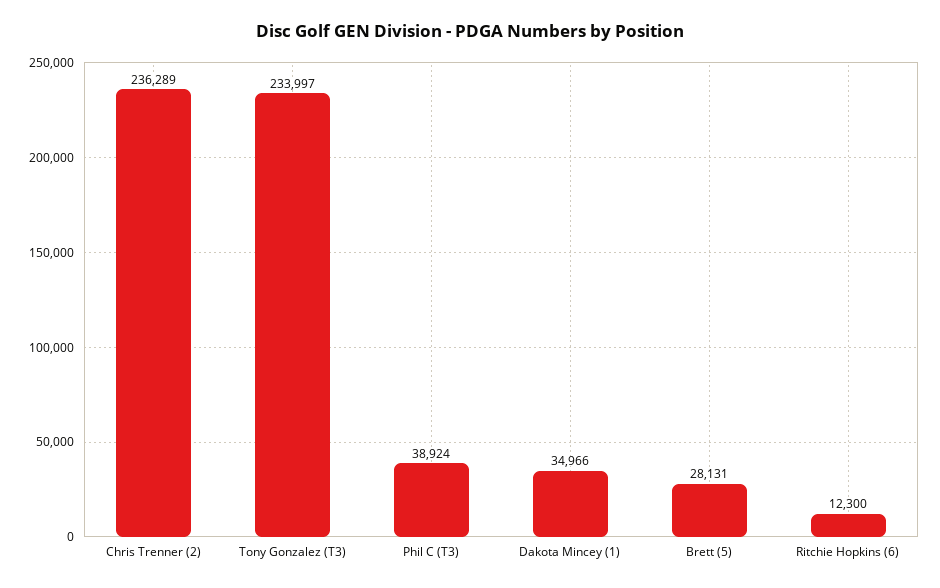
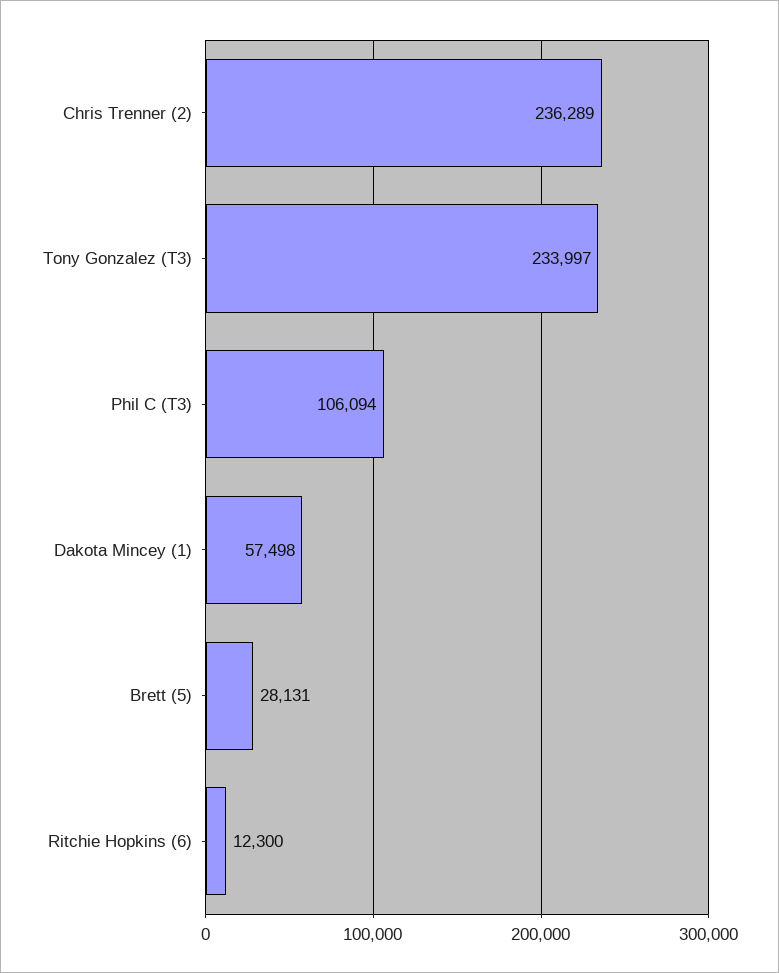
  {
    "Chris Trenner (2)": 236289,
    "Tony Gonzalez (T3)": 233997,
-   "Phil C (T3)": 38924,
+   "Phil C (T3)": 106094,
-   "Dakota Mincey (1)": 34966,
+   "Dakota Mincey (1)": 57498,
    "Brett (5)": 28131,
    "Ritchie Hopkins (6)": 12300
  }

